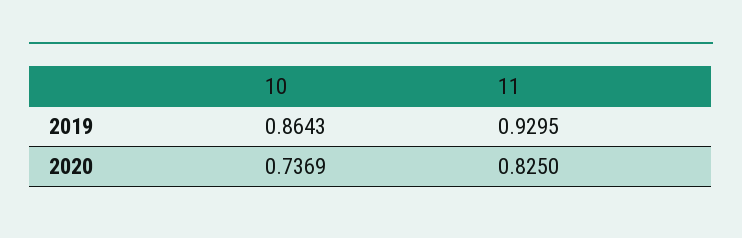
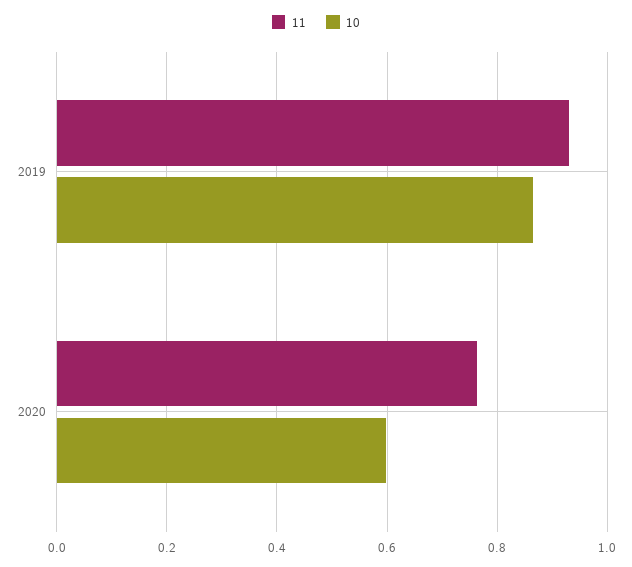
  {
    "10": {
      "2019": 0.8643,
-     "2020": 0.7369
+     "2020": 0.6
    },
    "11": {
      "2019": 0.9295,
-     "2020": 0.825
+     "2020": 0.76
    }
  }

